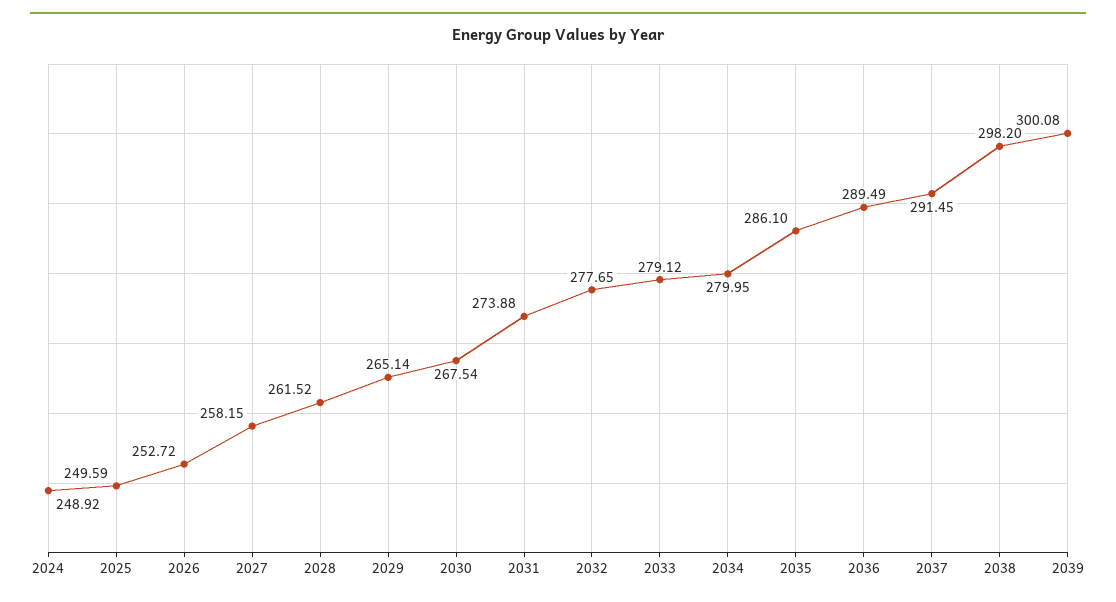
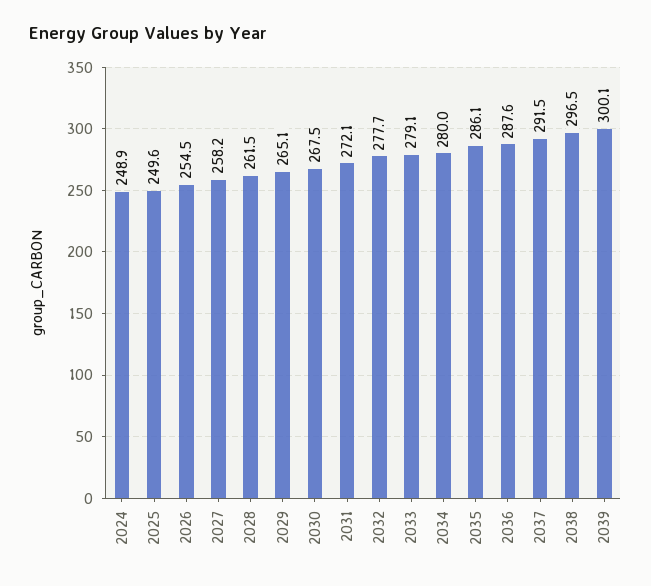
  {
    "2024": 248.92,
    "2025": 249.59,
-   "2026": 252.72,
+   "2026": 254.5,
    "2027": 258.15,
    "2028": 261.52,
    "2029": 265.14,
    "2030": 267.54,
-   "2031": 273.88,
+   "2031": 272.1,
    "2032": 277.65,
    "2033": 279.12,
    "2034": 279.95,
    "2035": 286.1,
-   "2036": 289.49,
+   "2036": 287.6,
    "2037": 291.45,
-   "2038": 298.2,
+   "2038": 296.5,
    "2039": 300.08
  }

